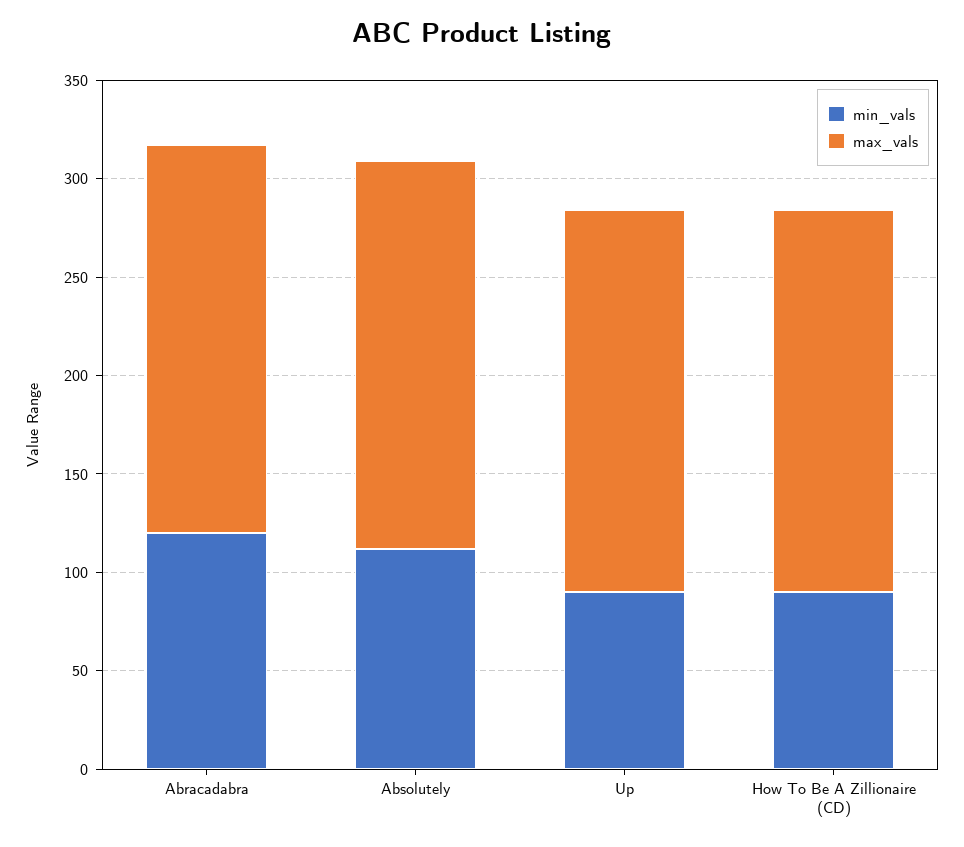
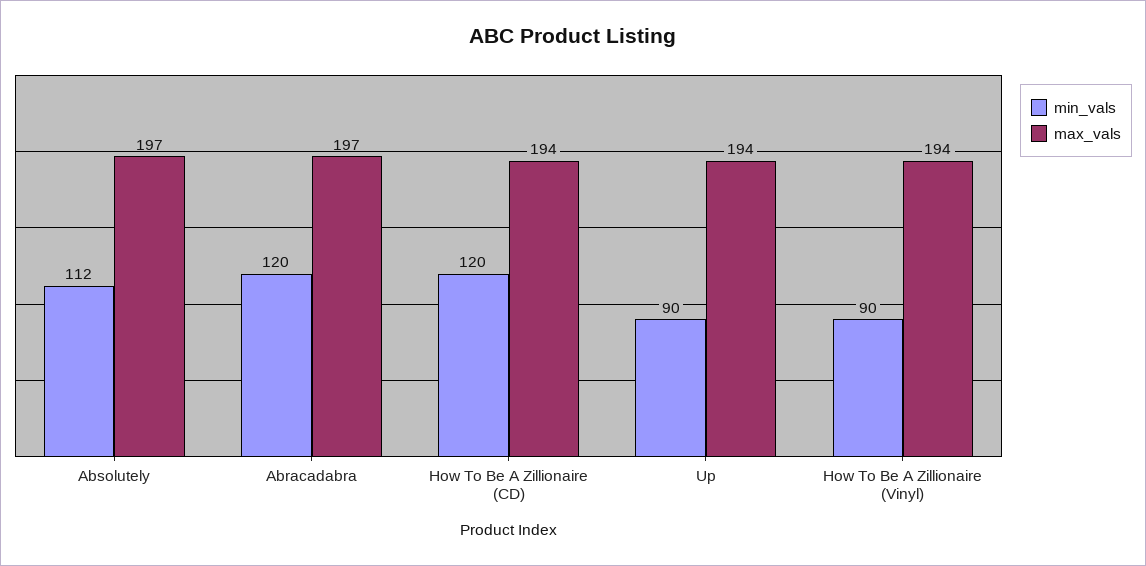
  {
    "min_vals": {
      "Abracadabra": 120,
      "Absolutely": 112,
      "Up": 90,
-     "How To Be A Zillionaire (CD)": 90
+     "How To Be A Zillionaire (CD)": 120,
+     "How To Be A Zillionaire (Vinyl)": 90
    },
    "max_vals": {
      "Abracadabra": 197,
      "Absolutely": 197,
      "Up": 194,
-     "How To Be A Zillionaire (CD)": 194
+     "How To Be A Zillionaire (CD)": 194,
+     "How To Be A Zillionaire (Vinyl)": 194
    }
  }

